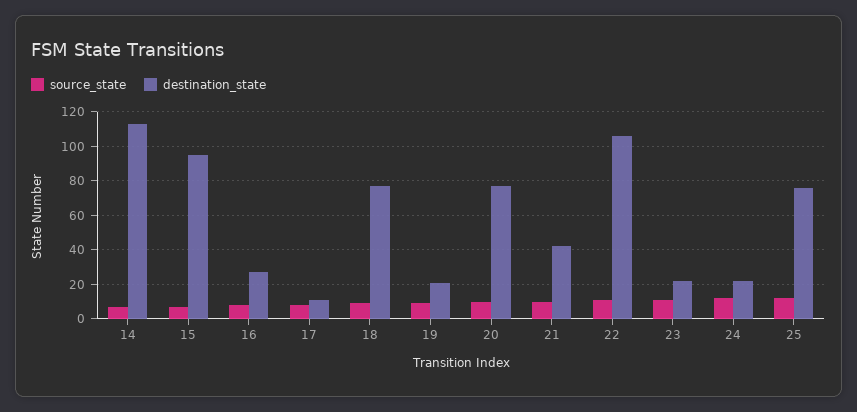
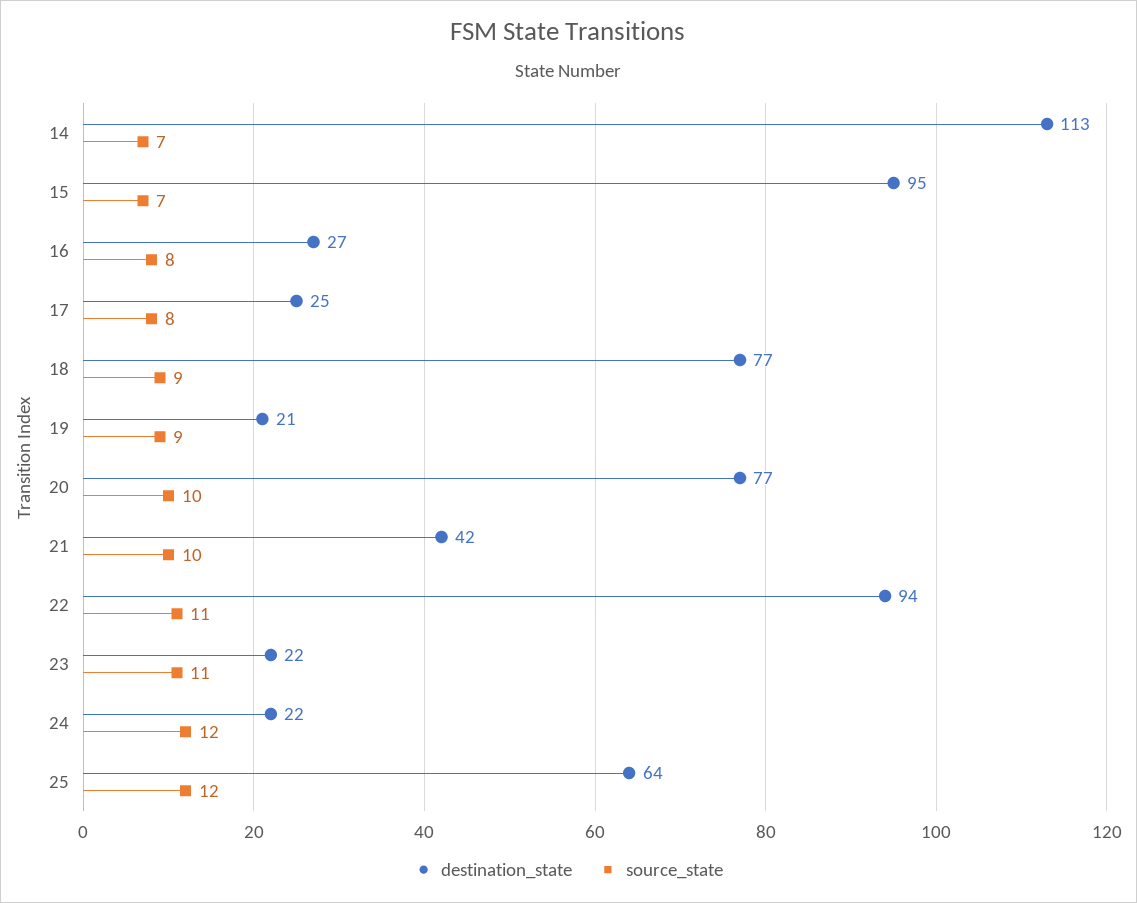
  {
    "source_state": {
      "14": 7,
      "15": 7,
      "16": 8,
      "17": 8,
      "18": 9,
      "19": 9,
      "20": 10,
      "21": 10,
      "22": 11,
      "23": 11,
      "24": 12,
      "25": 12
    },
    "destination_state": {
      "14": 113,
      "15": 95,
      "16": 27,
-     "17": 10,
+     "17": 25,
      "18": 77,
      "19": 21,
      "20": 77,
      "21": 42,
-     "22": 105,
+     "22": 94,
      "23": 22,
      "24": 22,
-     "25": 75
+     "25": 64
    }
  }

